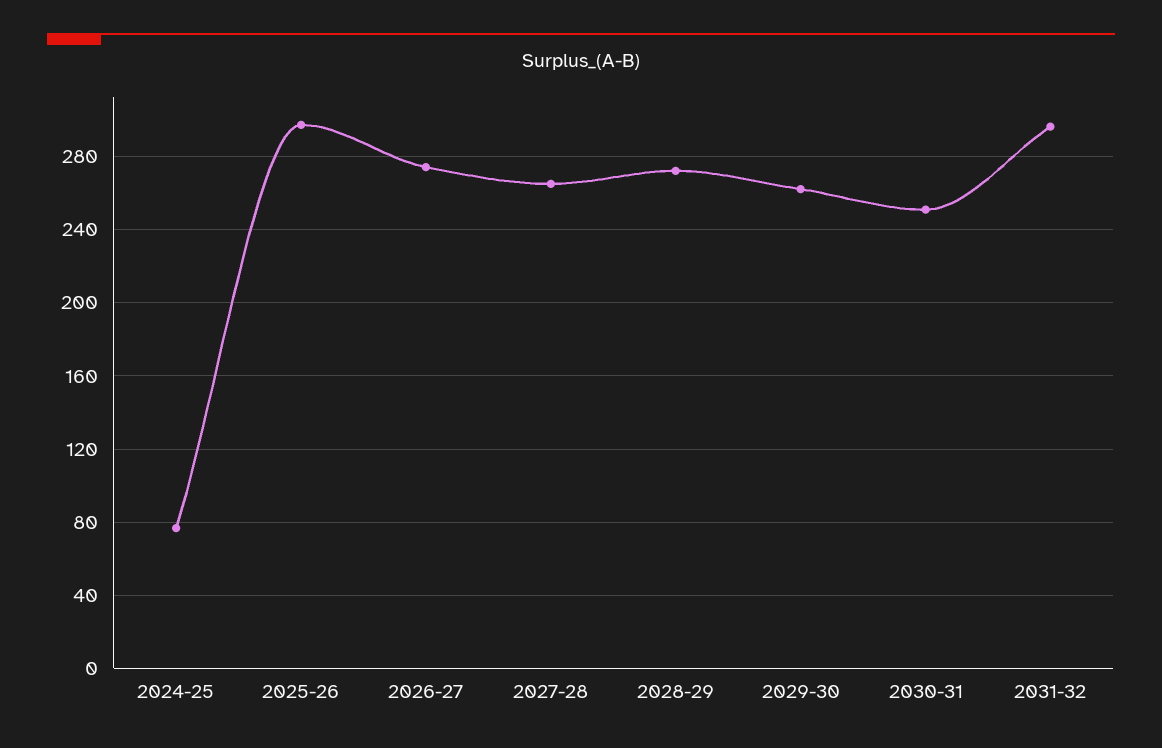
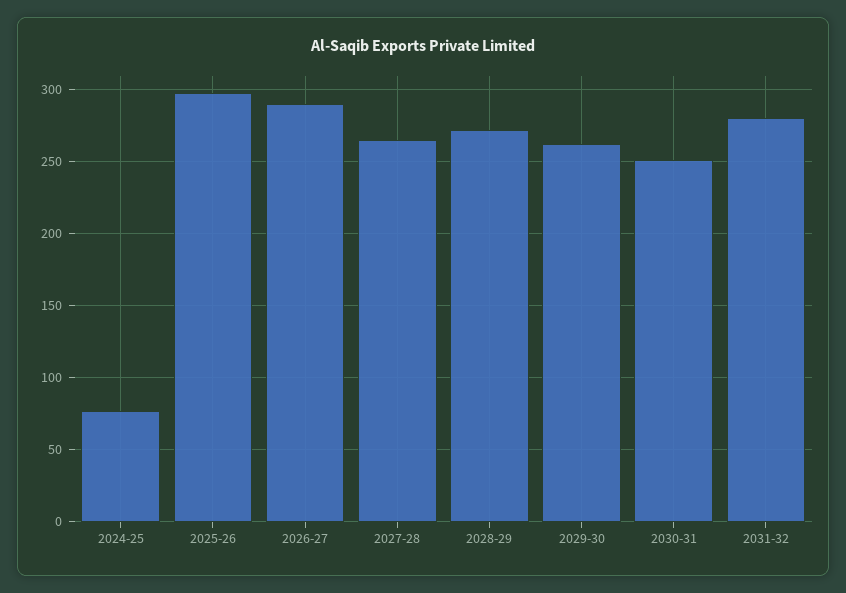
  {
    "2024-25": 75,
    "2025-26": 295,
-   "2026-27": 275,
+   "2026-27": 290,
    "2027-28": 265,
    "2028-29": 270,
    "2029-30": 260,
    "2030-31": 250,
-   "2031-32": 295
+   "2031-32": 280
  }

